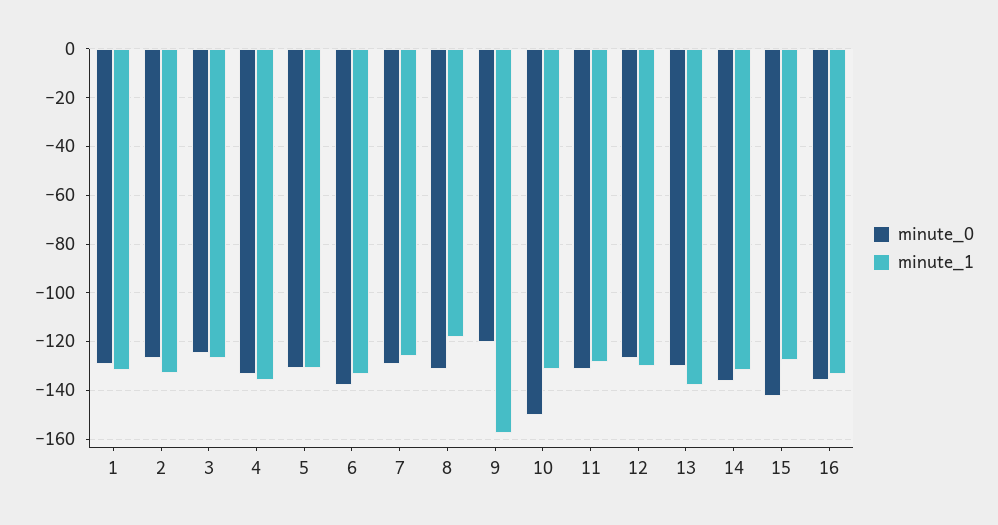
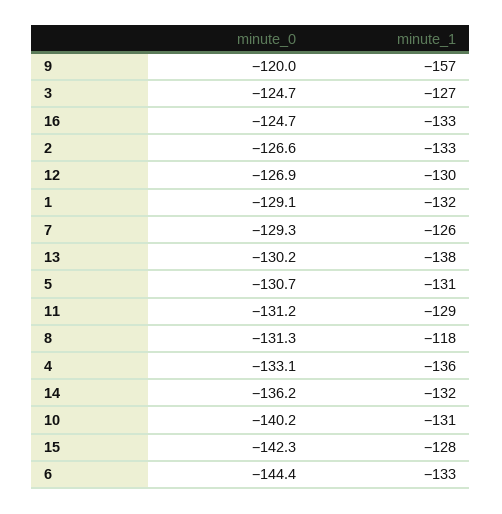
  {
    "minute_0": {
      "1": -129.1,
      "2": -126.6,
      "3": -124.7,
      "4": -133.1,
      "5": -130.7,
-     "6": -137.5,
+     "6": -144.4,
      "7": -129.3,
      "8": -131.3,
      "9": -120,
-     "10": -150,
+     "10": -140.2,
      "11": -131.2,
      "12": -126.9,
      "13": -130.2,
      "14": -136.2,
      "15": -142.3,
-     "16": -135
+     "16": -124.7
    },
    "minute_1": {
      "1": -132,
      "2": -133,
      "3": -127,
      "4": -136,
      "5": -131,
      "6": -133,
      "7": -126,
      "8": -118,
      "9": -157,
      "10": -131,
      "11": -129,
      "12": -130,
      "13": -138,
      "14": -132,
      "15": -128,
      "16": -133
    }
  }

